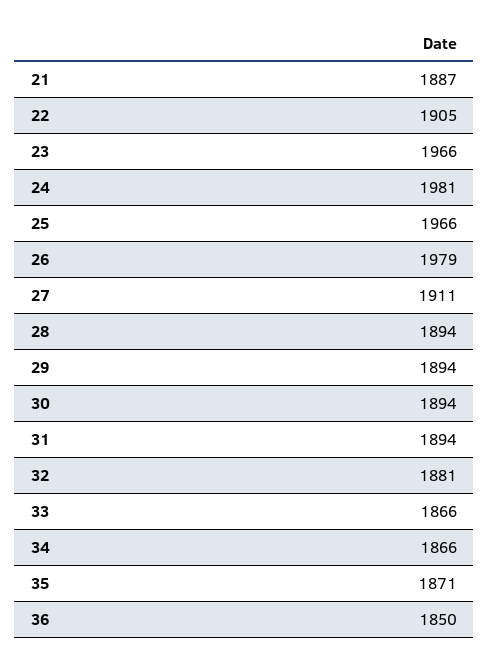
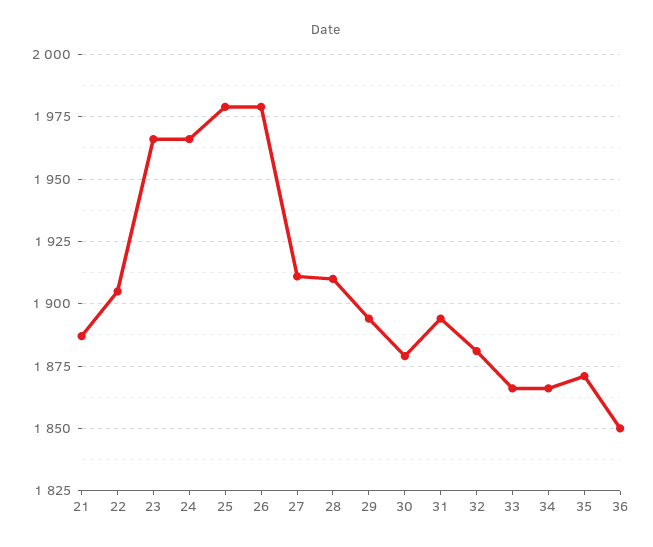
  {
    "21": 1887,
    "22": 1905,
    "23": 1966,
-   "24": 1981,
+   "24": 1965,
-   "25": 1966,
+   "25": 1980,
    "26": 1979,
    "27": 1911,
-   "28": 1894,
+   "28": 1910,
    "29": 1894,
-   "30": 1894,
+   "30": 1880,
    "31": 1894,
    "32": 1881,
    "33": 1866,
    "34": 1866,
    "35": 1871,
    "36": 1850
  }

